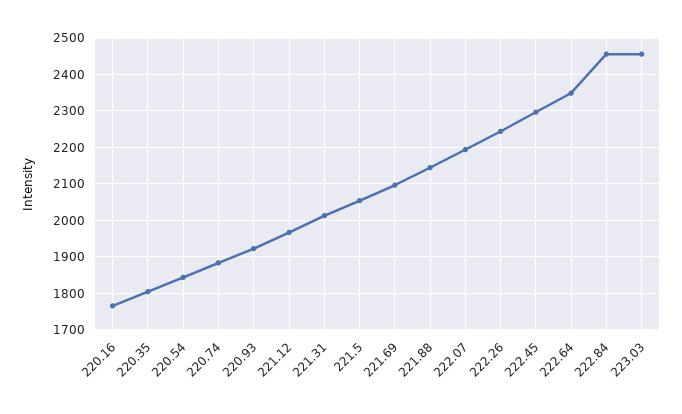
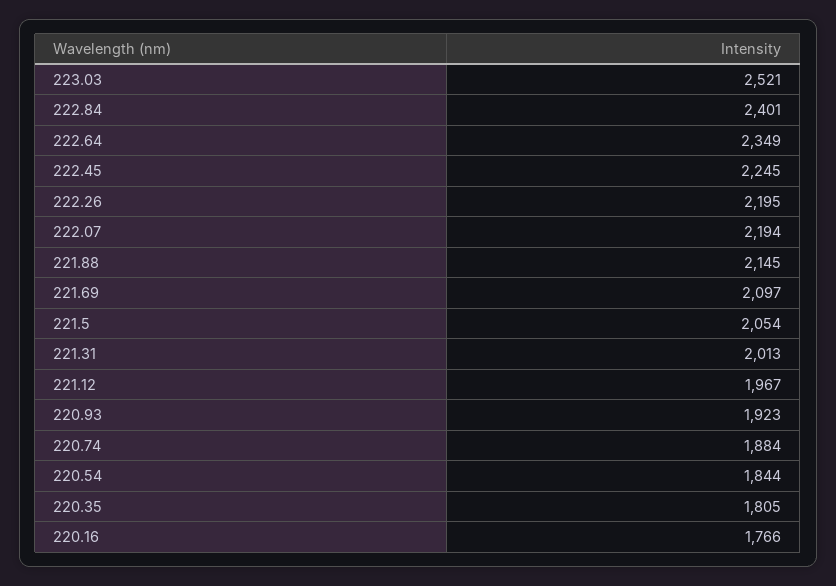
  {
    "220.16": 1766,
    "220.35": 1805,
    "220.54": 1844,
    "220.74": 1884,
    "220.93": 1923,
    "221.12": 1967,
    "221.31": 2013,
    "221.5": 2054,
    "221.69": 2097,
    "221.88": 2145,
    "222.07": 2194,
-   "222.26": 2240,
+   "222.26": 2195,
-   "222.45": 2300,
+   "222.45": 2245,
    "222.64": 2349,
-   "222.84": 2460,
+   "222.84": 2401,
-   "223.03": 2460
+   "223.03": 2521
  }

